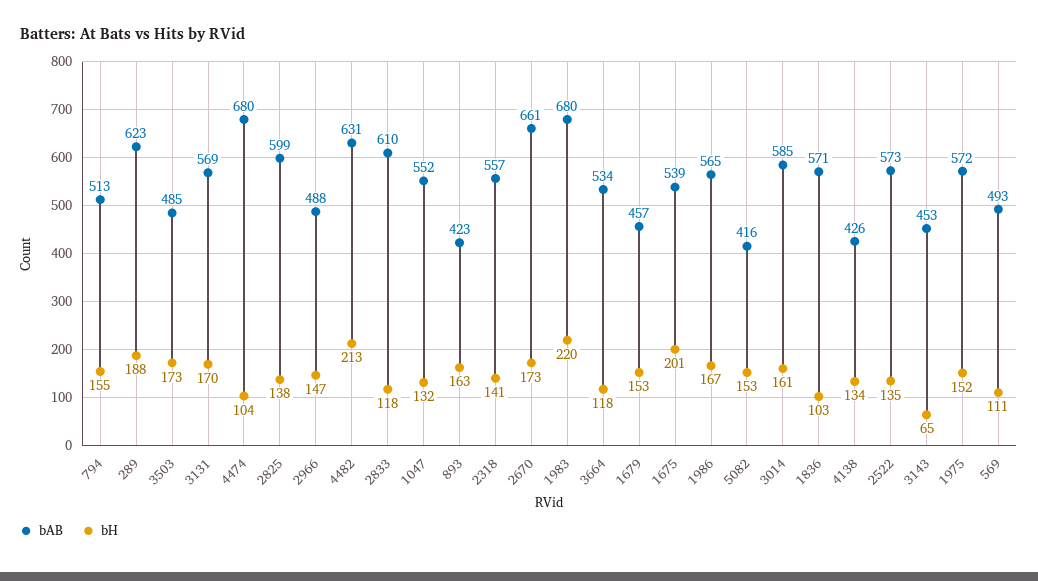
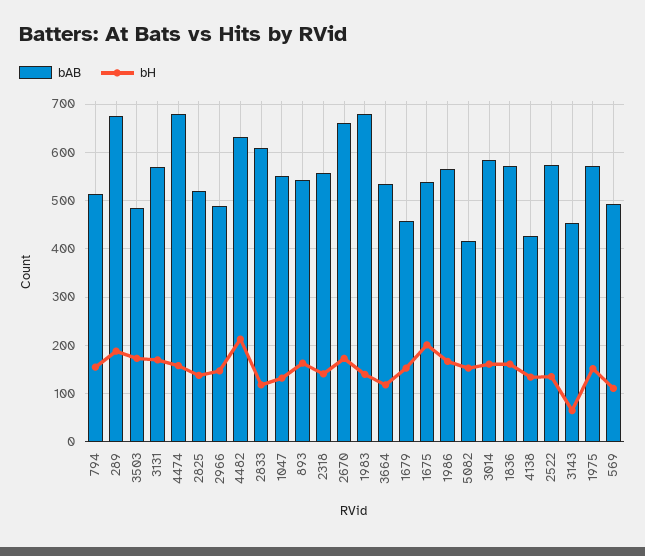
  {
    "bAB": {
      "794": 513,
-     "289": 623,
+     "289": 680,
      "3503": 485,
      "3131": 569,
      "4474": 680,
-     "2825": 599,
+     "2825": 520,
      "2966": 488,
      "4482": 631,
      "2833": 610,
      "1047": 552,
-     "893": 423,
+     "893": 540,
      "2318": 557,
      "2670": 661,
      "1983": 680,
      "3664": 534,
      "1679": 457,
      "1675": 539,
      "1986": 565,
      "5082": 416,
      "3014": 585,
      "1836": 571,
      "4138": 426,
      "2522": 573,
      "3143": 453,
      "1975": 572,
      "569": 493
    },
    "bH": {
      "794": 155,
      "289": 188,
      "3503": 173,
      "3131": 170,
-     "4474": 104,
+     "4474": 160,
      "2825": 138,
      "2966": 147,
      "4482": 213,
      "2833": 118,
      "1047": 132,
      "893": 163,
      "2318": 141,
      "2670": 173,
-     "1983": 220,
+     "1983": 140,
      "3664": 118,
      "1679": 153,
      "1675": 201,
      "1986": 167,
      "5082": 153,
      "3014": 161,
-     "1836": 103,
+     "1836": 160,
      "4138": 134,
      "2522": 135,
      "3143": 65,
      "1975": 152,
      "569": 111
    }
  }

